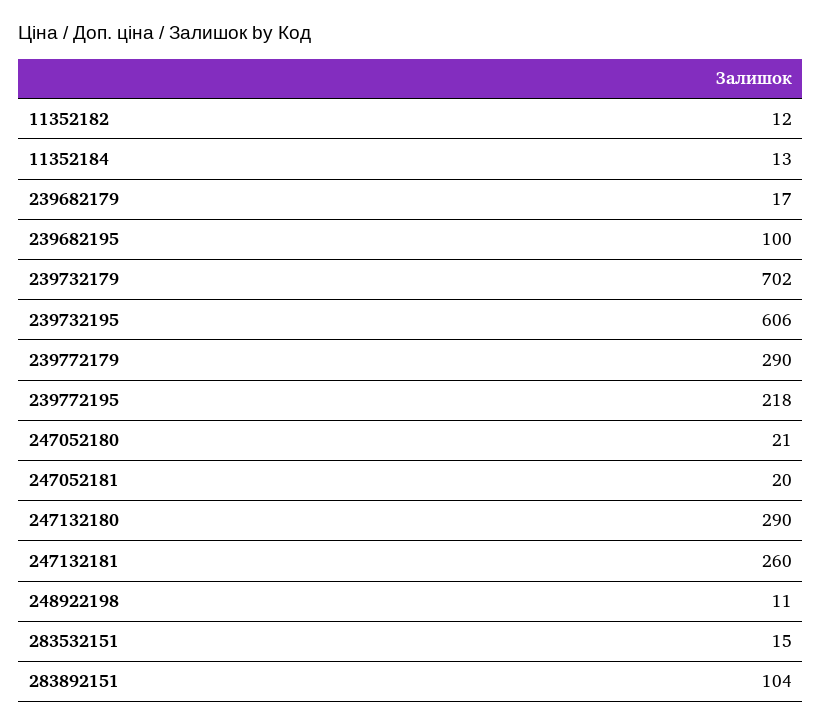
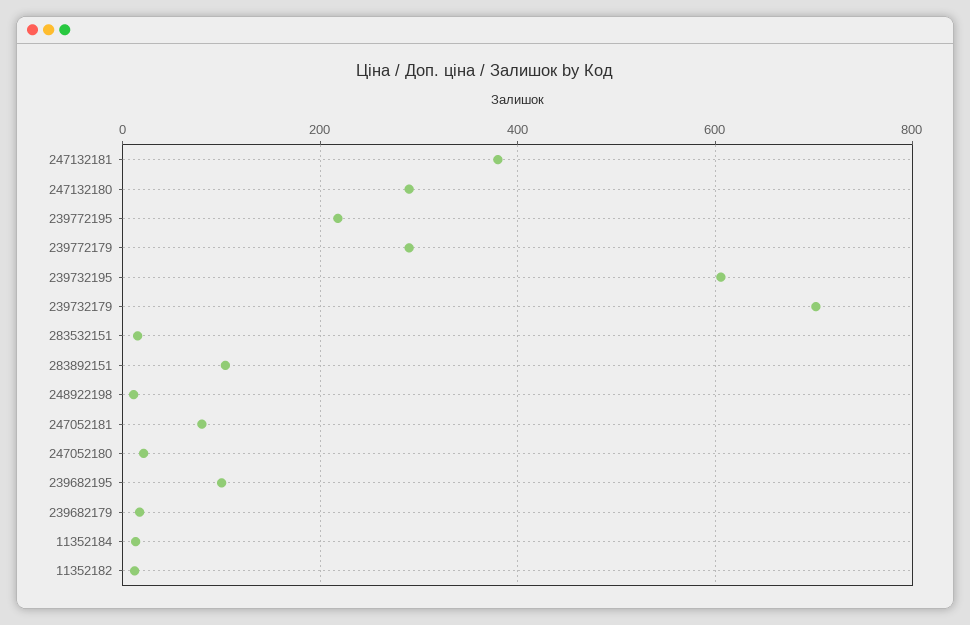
  {
    "11352182": 12,
    "11352184": 13,
    "239682179": 17,
    "239682195": 100,
    "239732179": 702,
    "239732195": 606,
    "239772179": 290,
    "239772195": 218,
    "247052180": 21,
-   "247052181": 20,
+   "247052181": 80,
    "247132180": 290,
-   "247132181": 260,
+   "247132181": 380,
    "248922198": 11,
    "283532151": 15,
    "283892151": 104
  }

